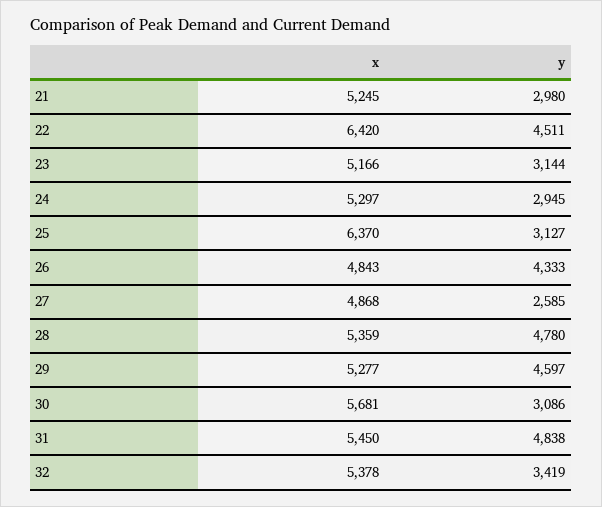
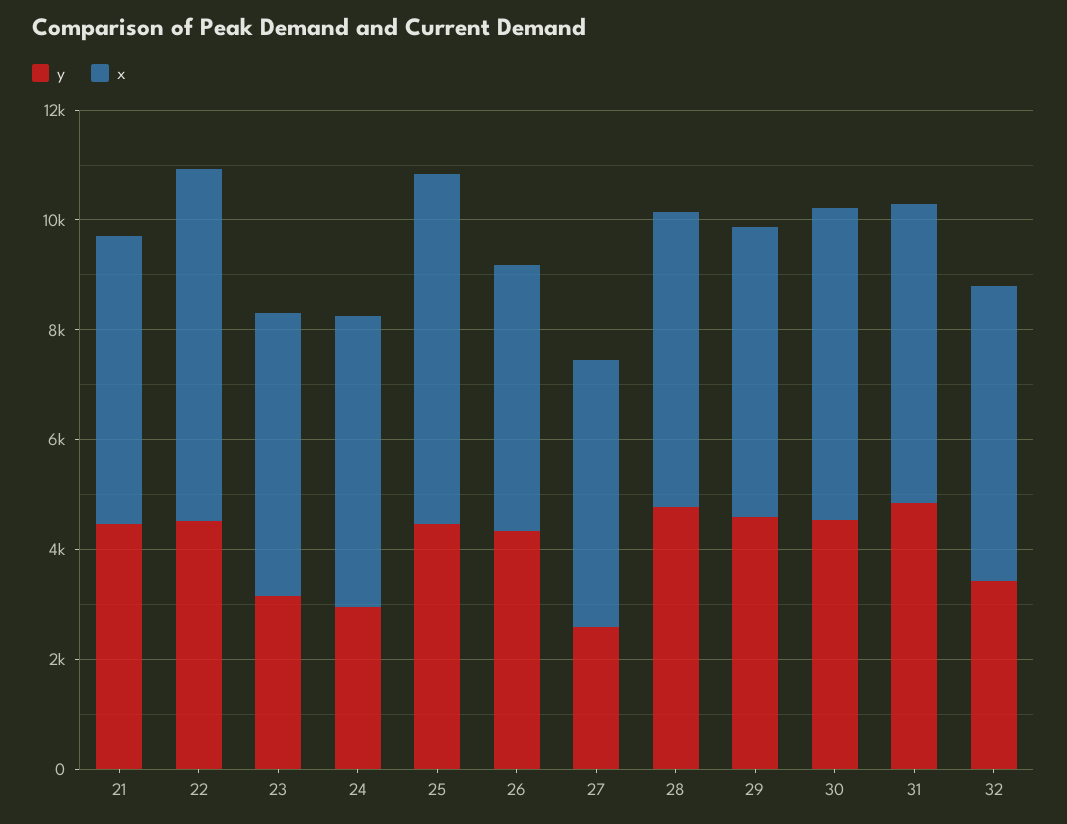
  {
    "x": {
      "21": 5245,
      "22": 6420,
      "23": 5166,
      "24": 5297,
      "25": 6370,
      "26": 4843,
      "27": 4868,
      "28": 5359,
      "29": 5277,
      "30": 5681,
      "31": 5450,
      "32": 5378
    },
    "y": {
-     "21": 2980,
+     "21": 4500,
      "22": 4511,
      "23": 3144,
      "24": 2945,
-     "25": 3127,
+     "25": 4500,
      "26": 4333,
      "27": 2585,
      "28": 4780,
      "29": 4597,
-     "30": 3086,
+     "30": 4500,
      "31": 4838,
      "32": 3419
    }
  }

